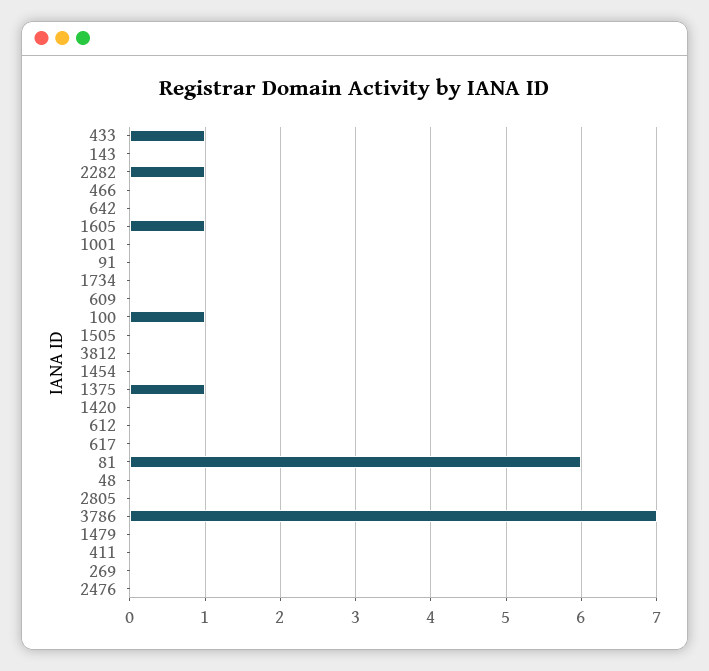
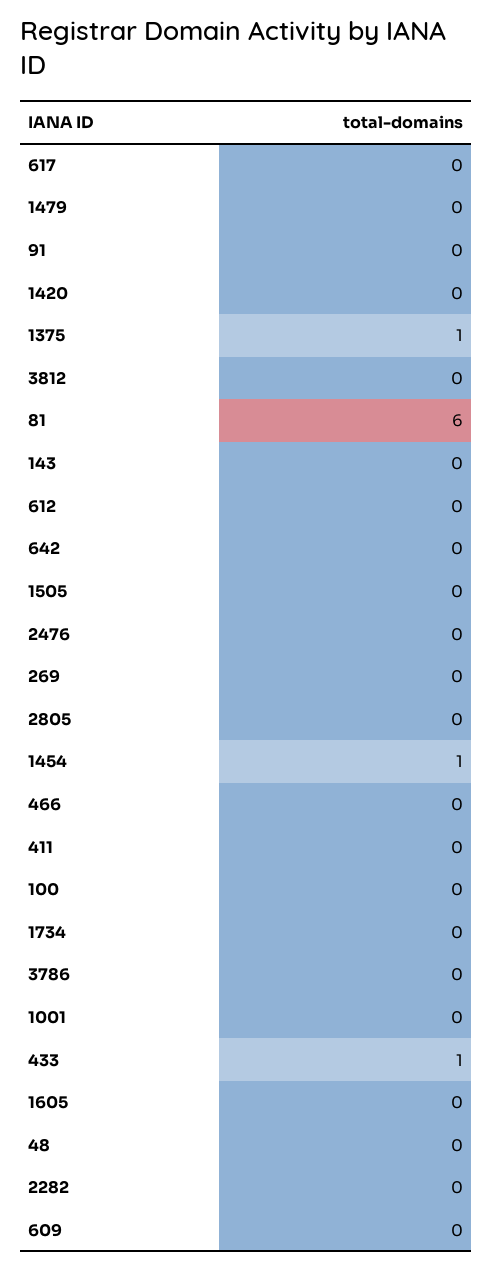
  {
    "433": 1,
    "143": 0,
-   "2282": 1,
+   "2282": 0,
    "466": 0,
    "642": 0,
-   "1605": 1,
+   "1605": 0,
    "1001": 0,
    "91": 0,
    "1734": 0,
    "609": 0,
-   "100": 1,
+   "100": 0,
    "1505": 0,
    "3812": 0,
-   "1454": 0,
+   "1454": 1,
    "1375": 1,
    "1420": 0,
    "612": 0,
    "617": 0,
    "81": 6,
    "48": 0,
    "2805": 0,
-   "3786": 7,
+   "3786": 0,
    "1479": 0,
    "411": 0,
    "269": 0,
    "2476": 0
  }

